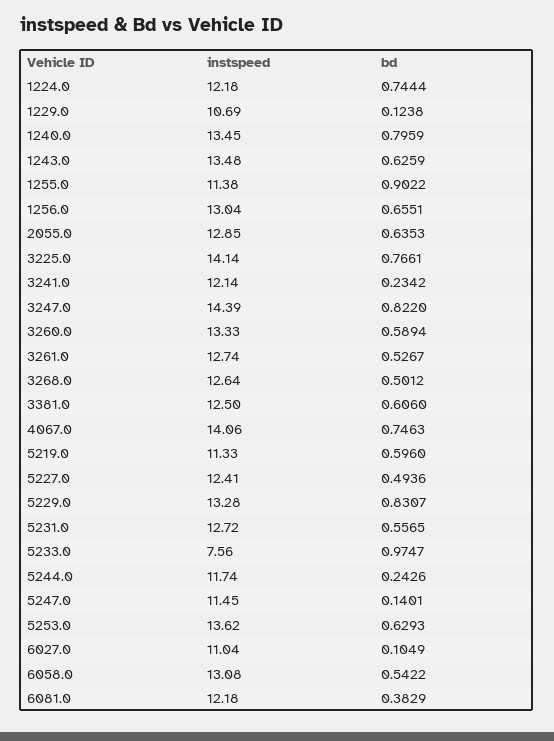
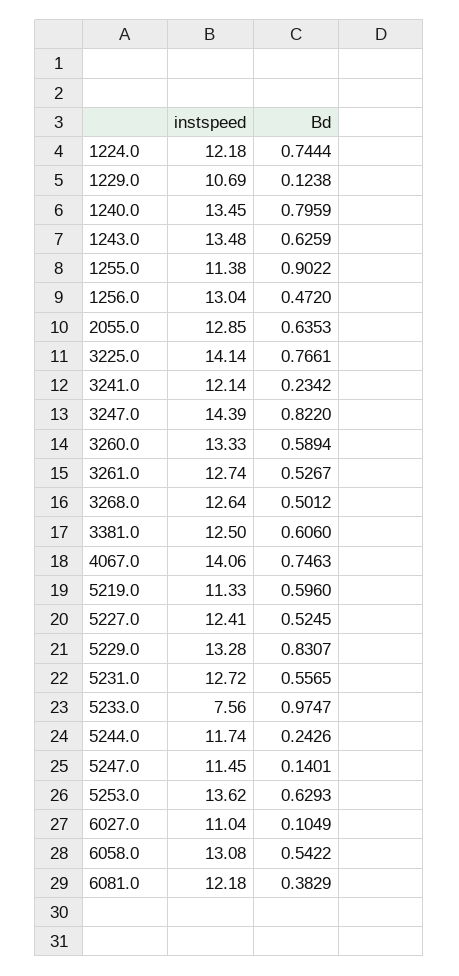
  {
    "instspeed": {
      "1224.0": 12.18,
      "1229.0": 10.69,
      "1240.0": 13.45,
      "1243.0": 13.48,
      "1255.0": 11.38,
      "1256.0": 13.04,
      "2055.0": 12.85,
      "3225.0": 14.14,
      "3241.0": 12.14,
      "3247.0": 14.39,
      "3260.0": 13.33,
      "3261.0": 12.74,
      "3268.0": 12.64,
      "3381.0": 12.5,
      "4067.0": 14.06,
      "5219.0": 11.33,
      "5227.0": 12.41,
      "5229.0": 13.28,
      "5231.0": 12.72,
      "5233.0": 7.56,
      "5244.0": 11.74,
      "5247.0": 11.45,
      "5253.0": 13.62,
      "6027.0": 11.04,
      "6058.0": 13.08,
      "6081.0": 12.18
    },
    "bd": {
      "1224.0": 0.7444,
      "1229.0": 0.1238,
      "1240.0": 0.7959,
      "1243.0": 0.6259,
      "1255.0": 0.9022,
-     "1256.0": 0.6551,
+     "1256.0": 0.472,
      "2055.0": 0.6353,
      "3225.0": 0.7661,
      "3241.0": 0.2342,
      "3247.0": 0.822,
      "3260.0": 0.5894,
      "3261.0": 0.5267,
      "3268.0": 0.5012,
      "3381.0": 0.606,
      "4067.0": 0.7463,
      "5219.0": 0.596,
-     "5227.0": 0.4936,
+     "5227.0": 0.5245,
      "5229.0": 0.8307,
      "5231.0": 0.5565,
      "5233.0": 0.9747,
      "5244.0": 0.2426,
      "5247.0": 0.1401,
      "5253.0": 0.6293,
      "6027.0": 0.1049,
      "6058.0": 0.5422,
      "6081.0": 0.3829
    }
  }

